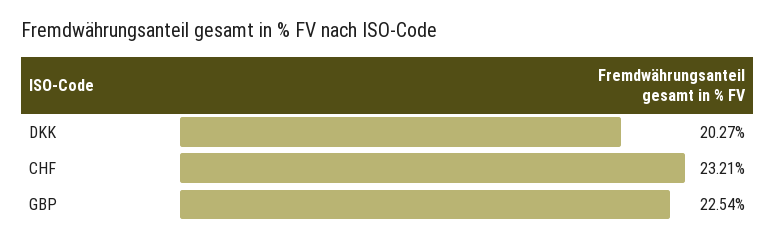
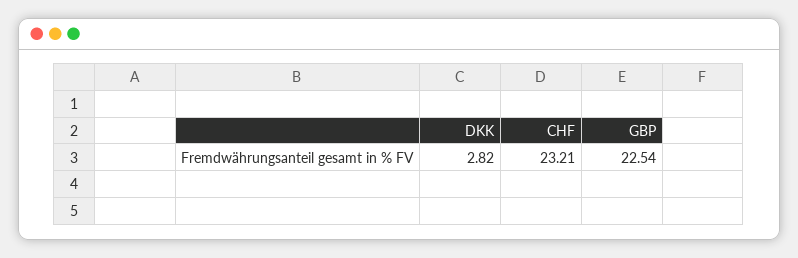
  {
-   "DKK": 20.27,
+   "DKK": 2.82,
    "CHF": 23.21,
    "GBP": 22.54
  }

